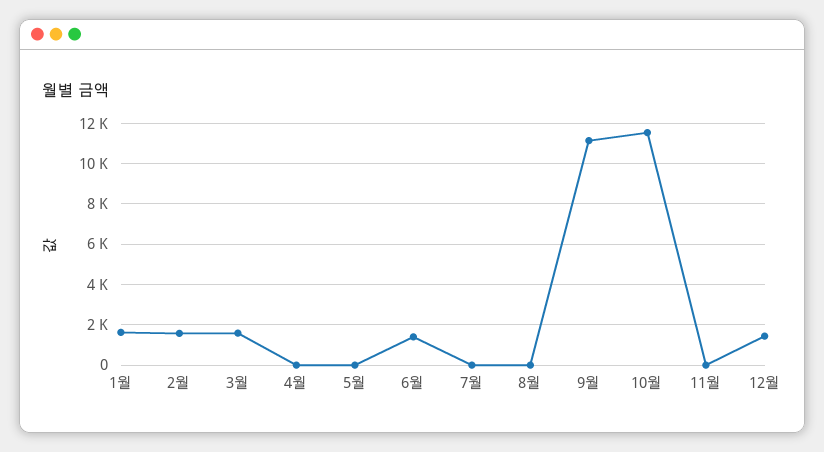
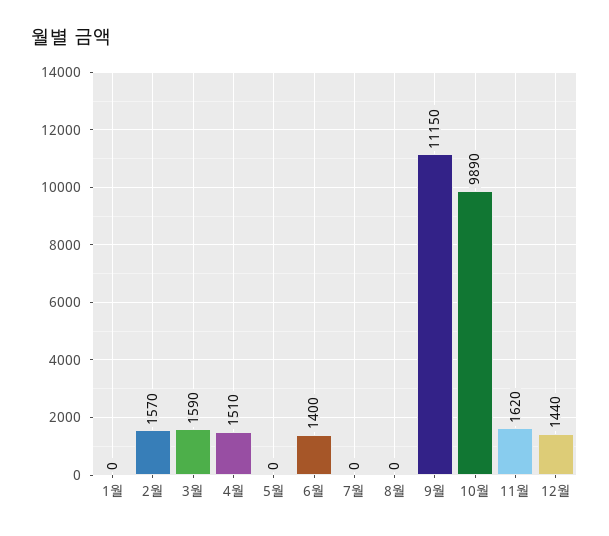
  {
-   "1월": 1500,
+   "1월": 0,
    "2월": 1570,
    "3월": 1590,
-   "4월": 0,
+   "4월": 1510,
    "5월": 0,
    "6월": 1400,
    "7월": 0,
    "8월": 0,
    "9월": 11150,
-   "10월": 11500,
+   "10월": 9890,
-   "11월": 0,
+   "11월": 1620,
    "12월": 1440
  }

